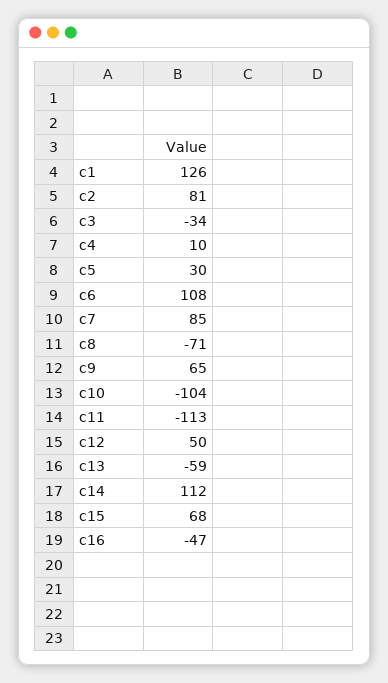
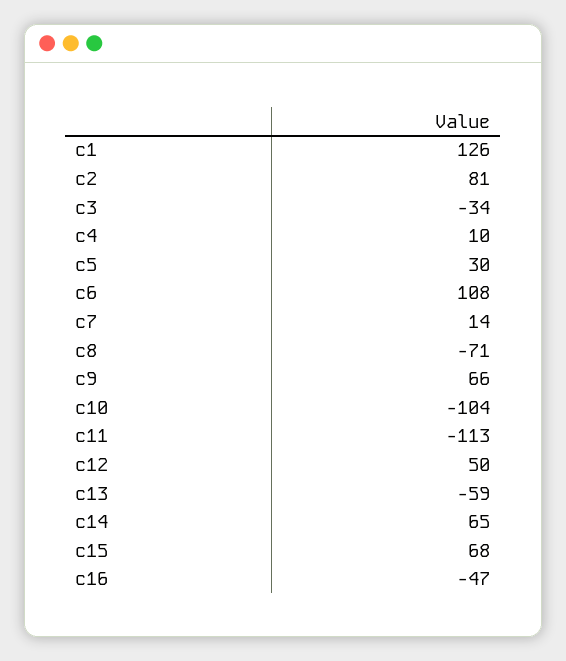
  {
    "c1": 126,
    "c2": 81,
    "c3": -34,
    "c4": 10,
    "c5": 30,
    "c6": 108,
-   "c7": 85,
+   "c7": 14,
    "c8": -71,
-   "c9": 65,
+   "c9": 66,
    "c10": -104,
    "c11": -113,
    "c12": 50,
    "c13": -59,
-   "c14": 112,
+   "c14": 65,
    "c15": 68,
    "c16": -47
  }

